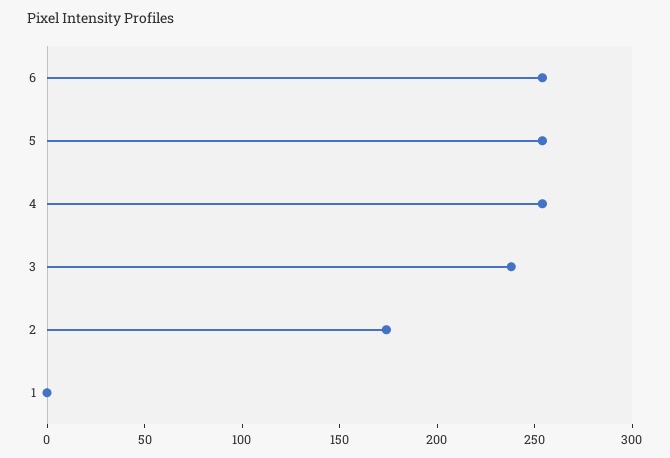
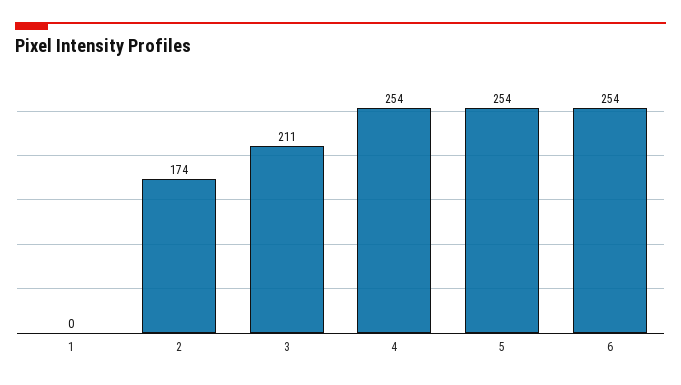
  {
    "6": 254,
    "5": 254,
    "4": 254,
-   "3": 240,
+   "3": 211,
    "2": 174,
    "1": 0
  }

